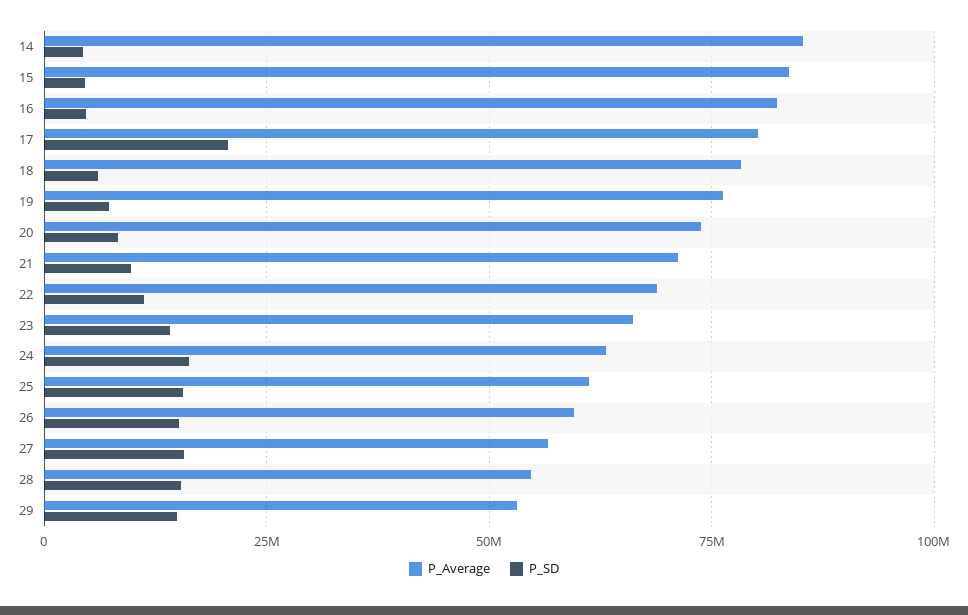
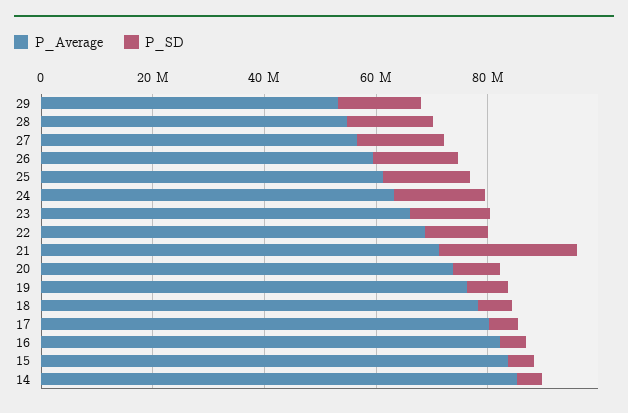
  {
    "P_Average": {
      "14": 85000000,
      "15": 82500000,
      "16": 82500000,
      "17": 80000000,
      "18": 77500000,
      "19": 77500000,
      "20": 75000000,
      "21": 70000000,
      "22": 70000000,
      "23": 65000000,
      "24": 62500000,
      "25": 60000000,
      "26": 60000000,
      "27": 57500000,
      "28": 55000000,
      "29": 52500000
    },
    "P_SD": {
      "14": 5000000,
      "15": 5000000,
      "16": 5000000,
-     "17": 20000000,
+     "17": 5000000,
      "18": 5000000,
      "19": 7500000,
      "20": 7500000,
-     "21": 10000000,
+     "21": 25000000,
      "22": 10000000,
      "23": 15000000,
      "24": 17500000,
      "25": 15000000,
      "26": 15000000,
      "27": 15000000,
      "28": 15000000,
      "29": 15000000
    }
  }

